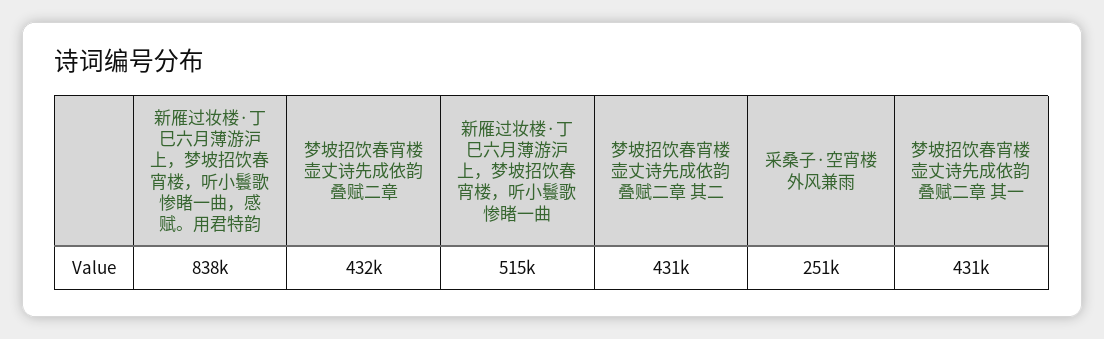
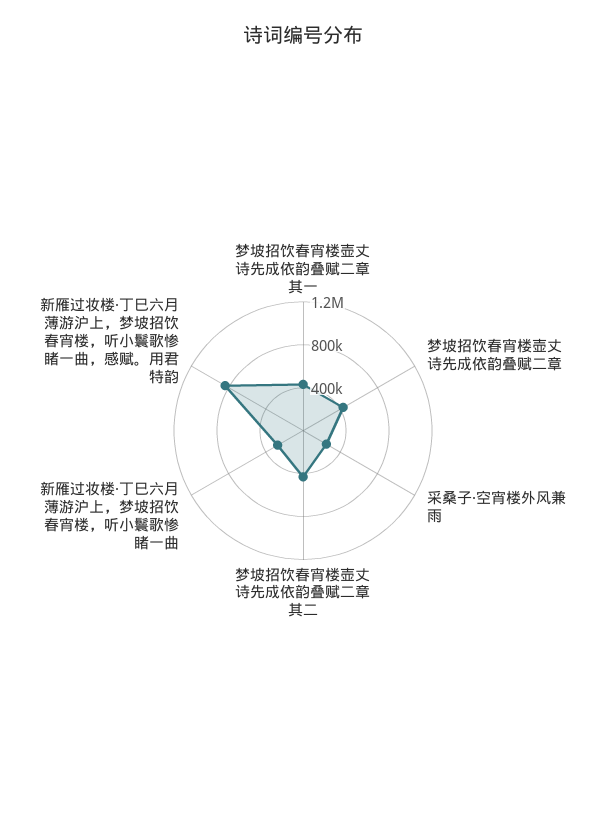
  {
    "新雁过妆楼·丁巳六月薄游沪上，梦坡招饮春宵楼，听小鬟歌惨睹一曲，感赋。用君特韵": 838000,
    "梦坡招饮春宵楼壶丈诗先成依韵叠赋二章": 432000,
-   "新雁过妆楼·丁巳六月薄游沪上，梦坡招饮春宵楼，听小鬟歌惨睹一曲": 515000,
+   "新雁过妆楼·丁巳六月薄游沪上，梦坡招饮春宵楼，听小鬟歌惨睹一曲": 300000,
    "梦坡招饮春宵楼壶丈诗先成依韵叠赋二章 其二": 431000,
    "采桑子·空宵楼外风兼雨": 251000,
    "梦坡招饮春宵楼壶丈诗先成依韵叠赋二章 其一": 431000
  }

